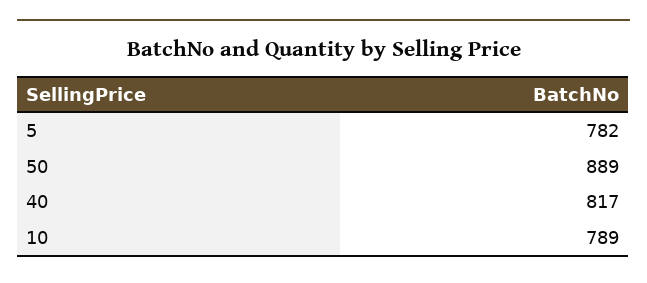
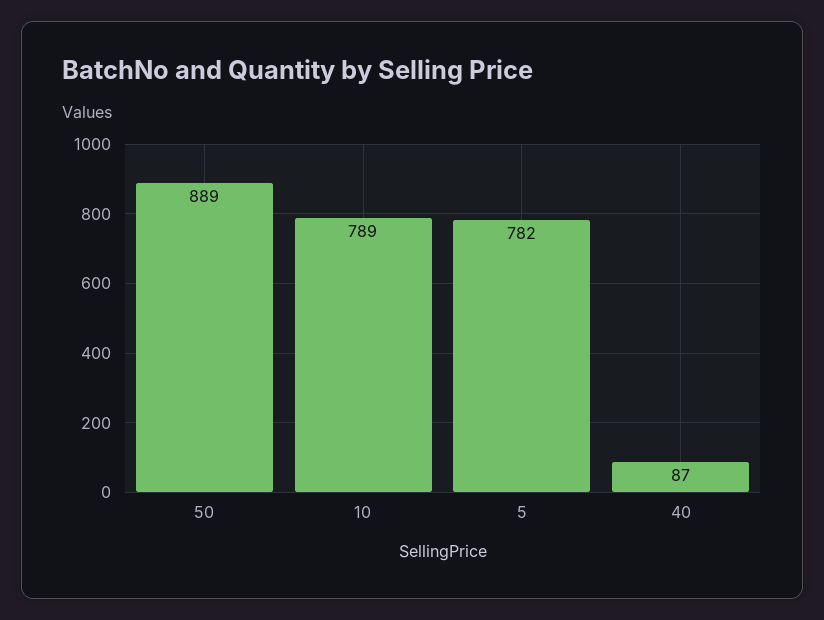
  {
    "5": 782,
    "50": 889,
-   "40": 817,
+   "40": 87,
    "10": 789
  }

